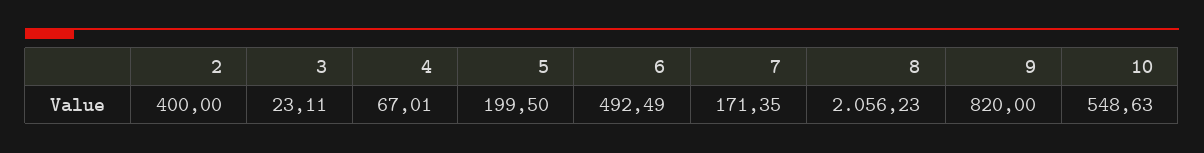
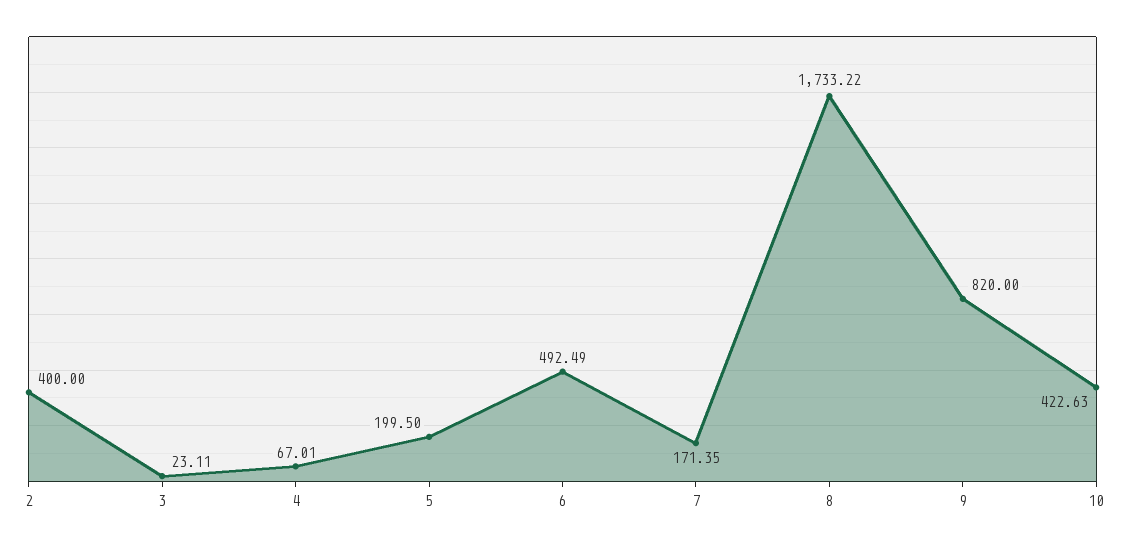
  {
    "2": 400,
    "3": 23.11,
    "4": 67.01,
    "5": 199.5,
    "6": 492.49,
    "7": 171.35,
-   "8": 2056.23,
+   "8": 1733.22,
    "9": 820,
-   "10": 548.63
+   "10": 422.63
  }

